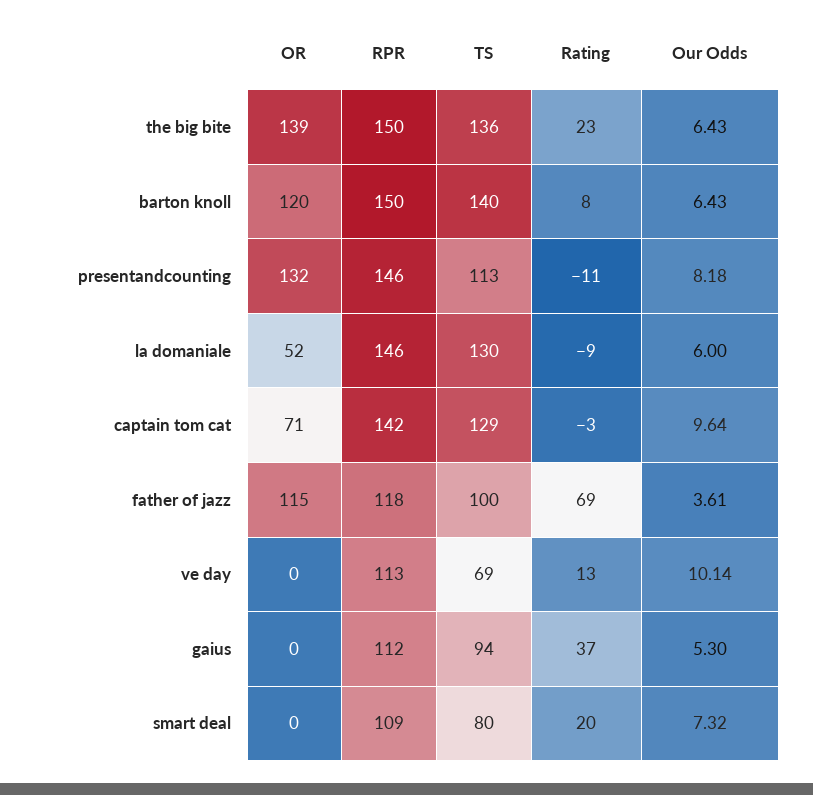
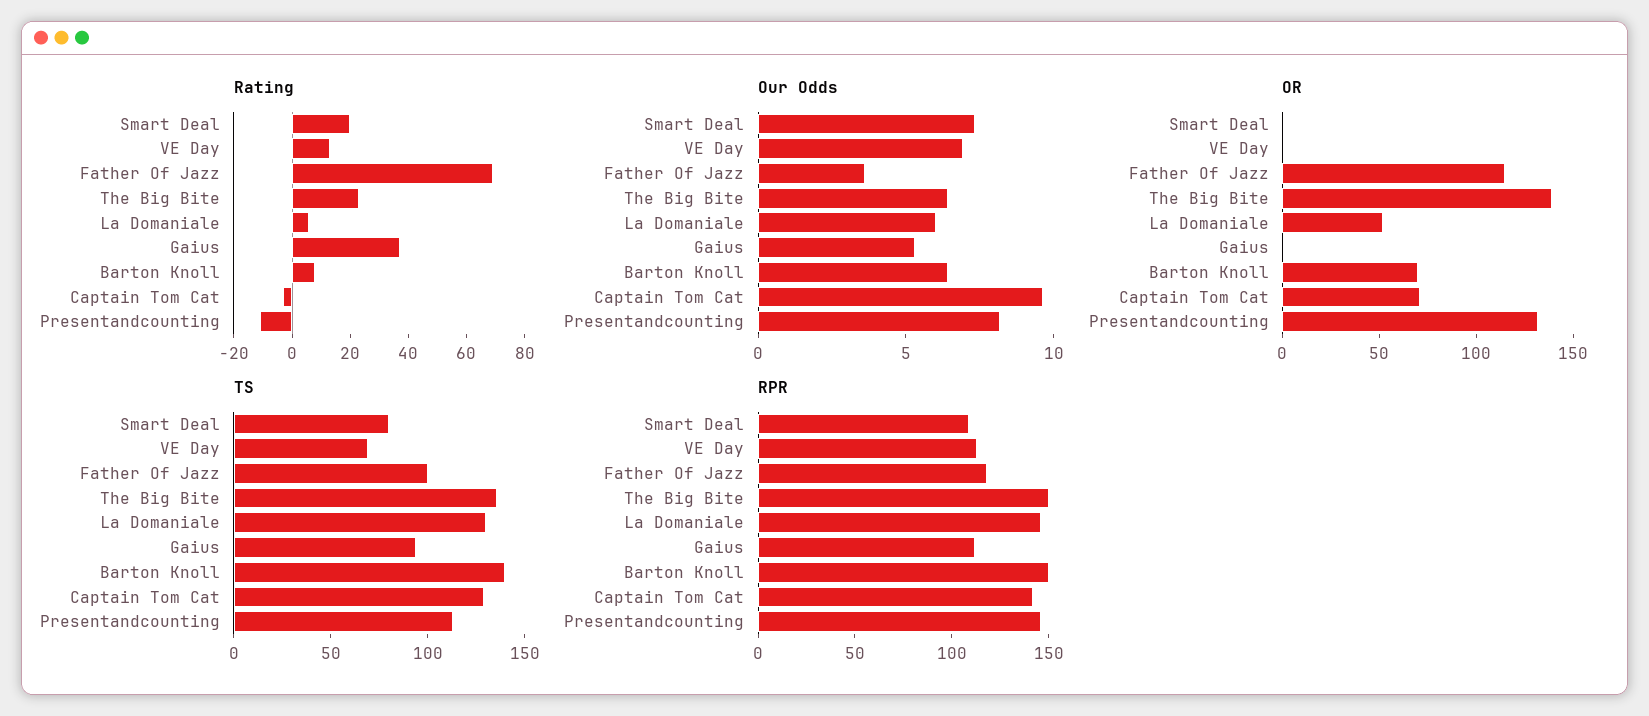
  {
    "OR": {
      "the big bite": 139,
-     "barton knoll": 120,
+     "barton knoll": 70,
      "presentandcounting": 132,
      "la domaniale": 52,
      "captain tom cat": 71,
      "father of jazz": 115,
      "ve day": 0,
      "gaius": 0,
      "smart deal": 0
    },
    "RPR": {
      "the big bite": 150,
      "barton knoll": 150,
      "presentandcounting": 146,
      "la domaniale": 146,
      "captain tom cat": 142,
      "father of jazz": 118,
      "ve day": 113,
      "gaius": 112,
      "smart deal": 109
    },
    "TS": {
      "the big bite": 136,
      "barton knoll": 140,
      "presentandcounting": 113,
      "la domaniale": 130,
      "captain tom cat": 129,
      "father of jazz": 100,
      "ve day": 69,
      "gaius": 94,
      "smart deal": 80
    },
    "Rating": {
      "the big bite": 23,
      "barton knoll": 8,
      "presentandcounting": -11,
-     "la domaniale": -9,
+     "la domaniale": 5,
      "captain tom cat": -3,
      "father of jazz": 69,
      "ve day": 13,
      "gaius": 37,
      "smart deal": 20
    },
    "Our Odds": {
      "the big bite": 6.43,
      "barton knoll": 6.43,
      "presentandcounting": 8.18,
      "la domaniale": 6,
      "captain tom cat": 9.64,
      "father of jazz": 3.61,
-     "ve day": 10.14,
+     "ve day": 7,
      "gaius": 5.3,
      "smart deal": 7.32
    }
  }

